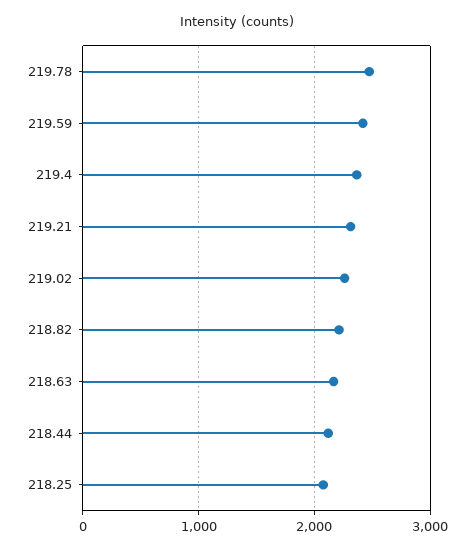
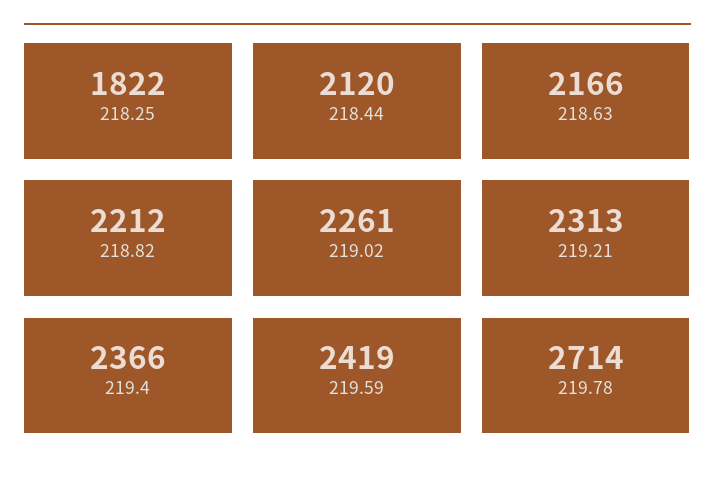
  {
-   "219.78": 2500,
+   "219.78": 2714,
    "219.59": 2419,
    "219.4": 2366,
    "219.21": 2313,
    "219.02": 2261,
    "218.82": 2212,
    "218.63": 2166,
    "218.44": 2120,
-   "218.25": 2100
+   "218.25": 1822
  }

